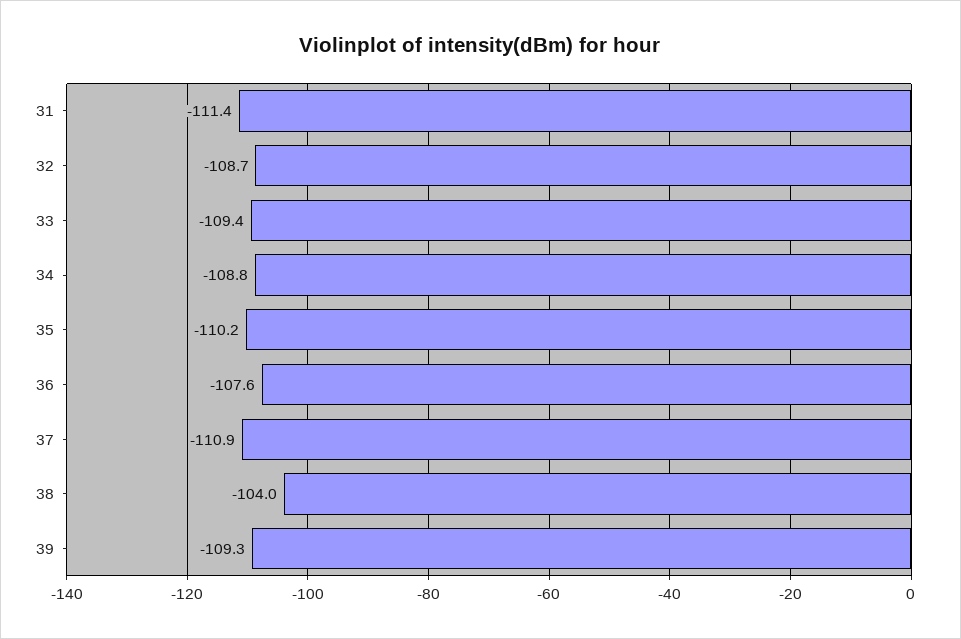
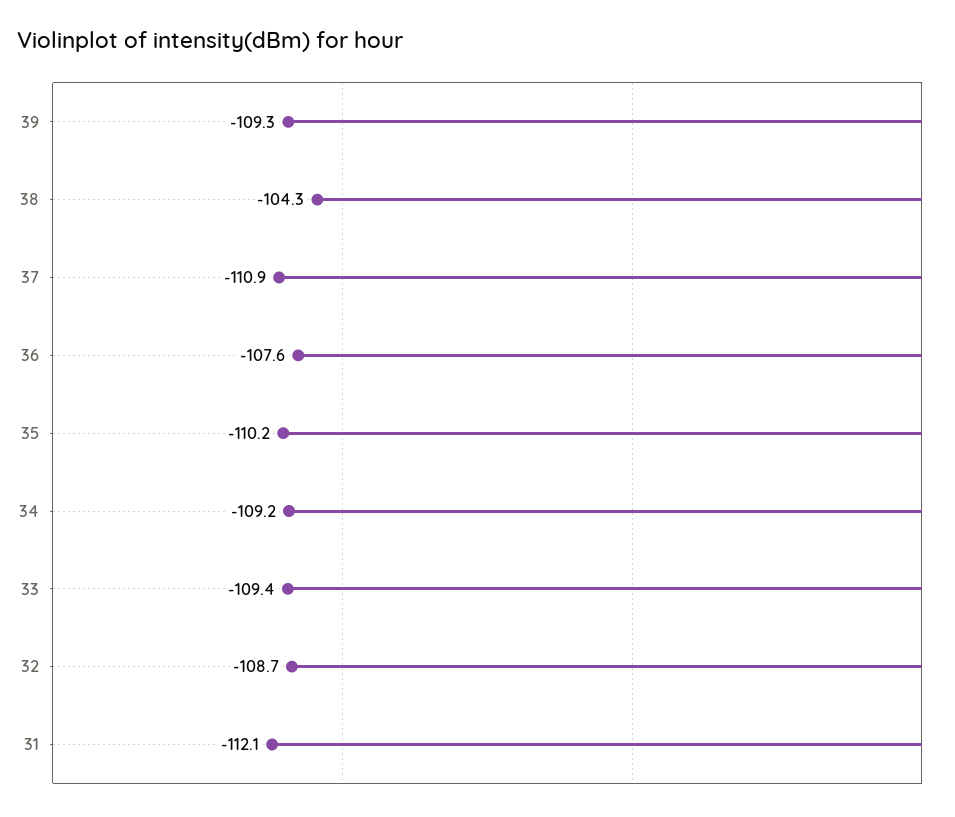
  {
-   "31": -111.4,
+   "31": -112.1,
    "32": -108.7,
    "33": -109.4,
-   "34": -108.8,
+   "34": -109.2,
    "35": -110.2,
    "36": -107.6,
    "37": -110.9,
-   "38": -104,
+   "38": -104.3,
    "39": -109.3
  }

